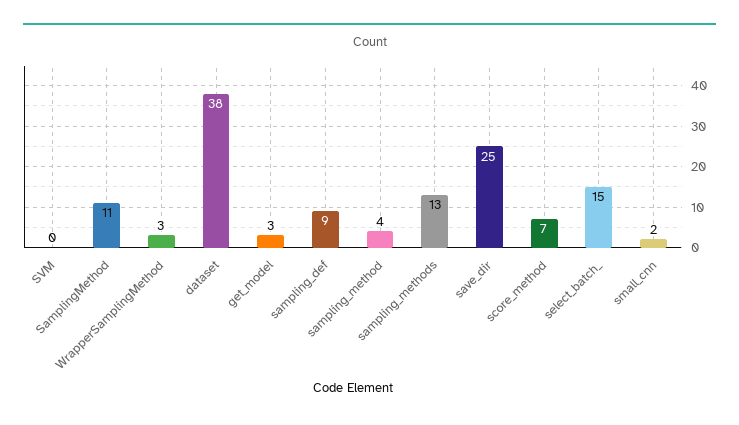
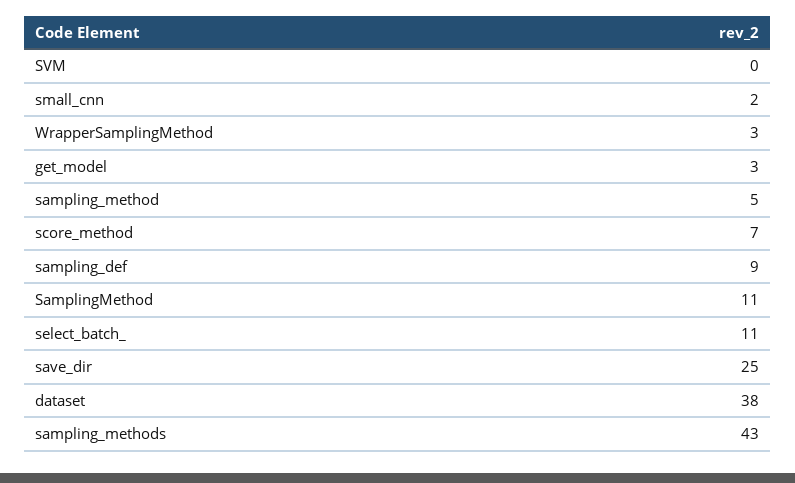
  {
    "SVM": 0,
    "SamplingMethod": 11,
    "WrapperSamplingMethod": 3,
    "dataset": 38,
    "get_model": 3,
    "sampling_def": 9,
-   "sampling_method": 4,
+   "sampling_method": 5,
-   "sampling_methods": 13,
+   "sampling_methods": 43,
    "save_dir": 25,
    "score_method": 7,
-   "select_batch_": 15,
+   "select_batch_": 11,
    "small_cnn": 2
  }

